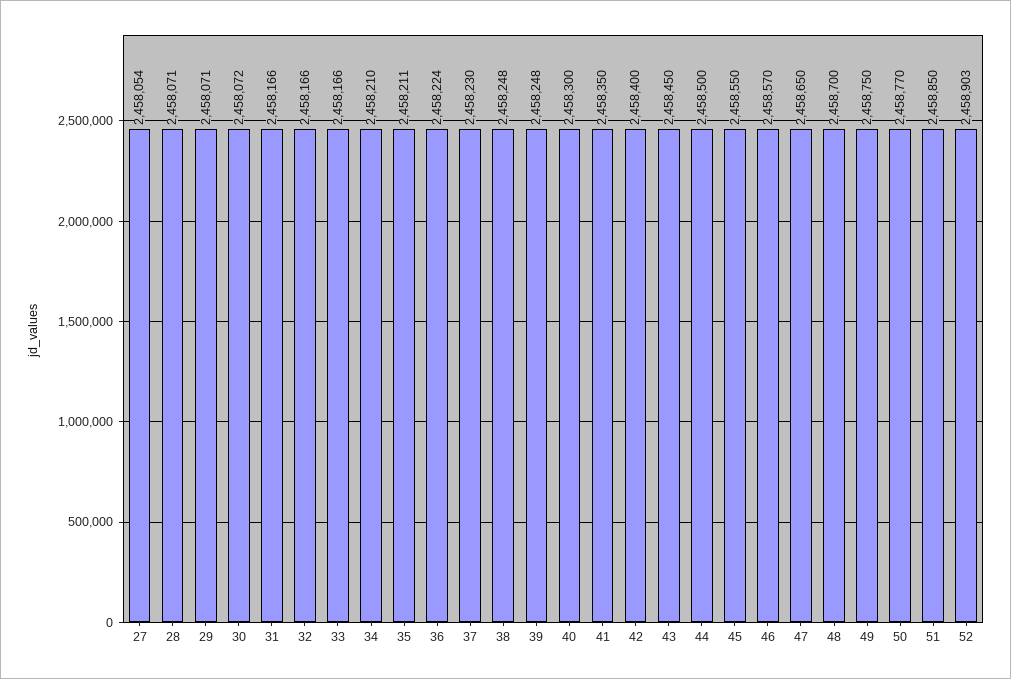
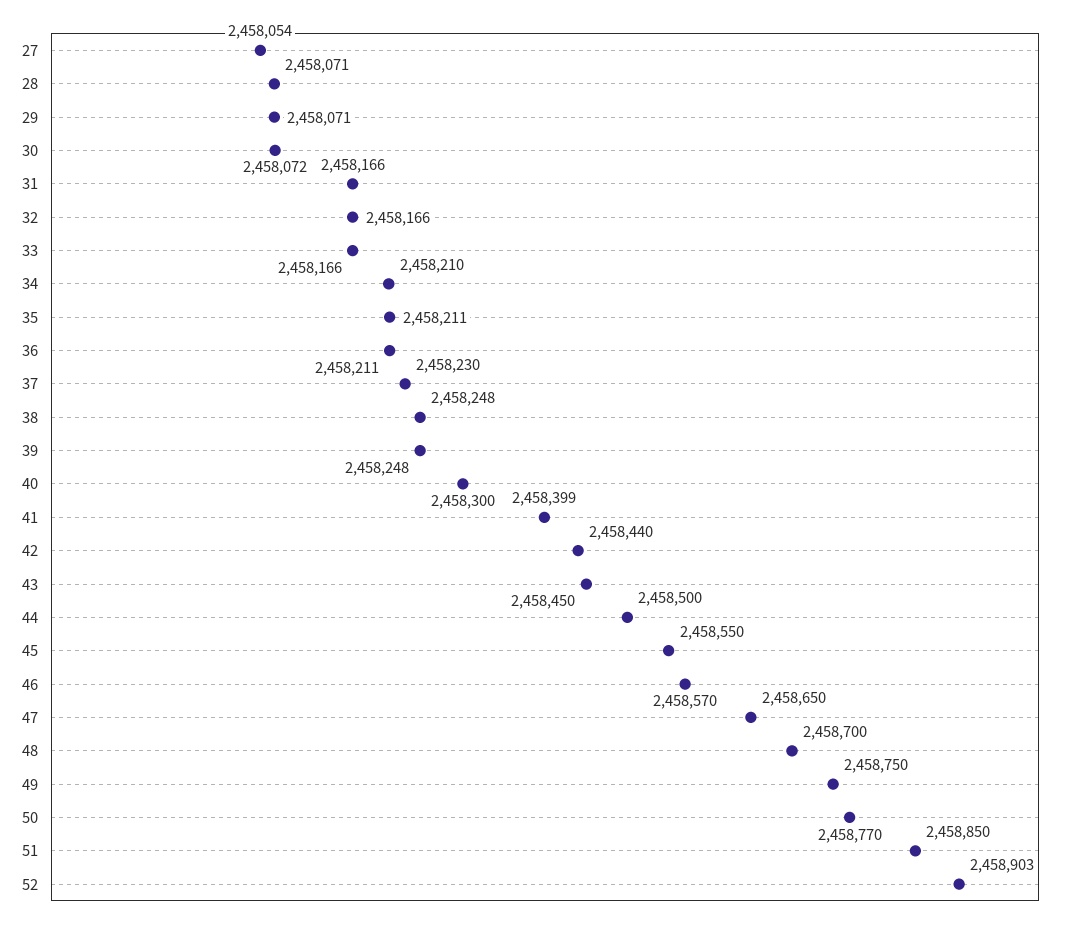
  {
    "27": 2458054,
    "28": 2458071,
    "29": 2458071,
    "30": 2458072,
    "31": 2458166,
    "32": 2458166,
    "33": 2458166,
    "34": 2458210,
    "35": 2458211,
-   "36": 2458224,
+   "36": 2458211,
    "37": 2458230,
    "38": 2458248,
    "39": 2458248,
    "40": 2458300,
-   "41": 2458350,
+   "41": 2458399,
-   "42": 2458400,
+   "42": 2458440,
    "43": 2458450,
    "44": 2458500,
    "45": 2458550,
    "46": 2458570,
    "47": 2458650,
    "48": 2458700,
    "49": 2458750,
    "50": 2458770,
    "51": 2458850,
    "52": 2458903
  }

